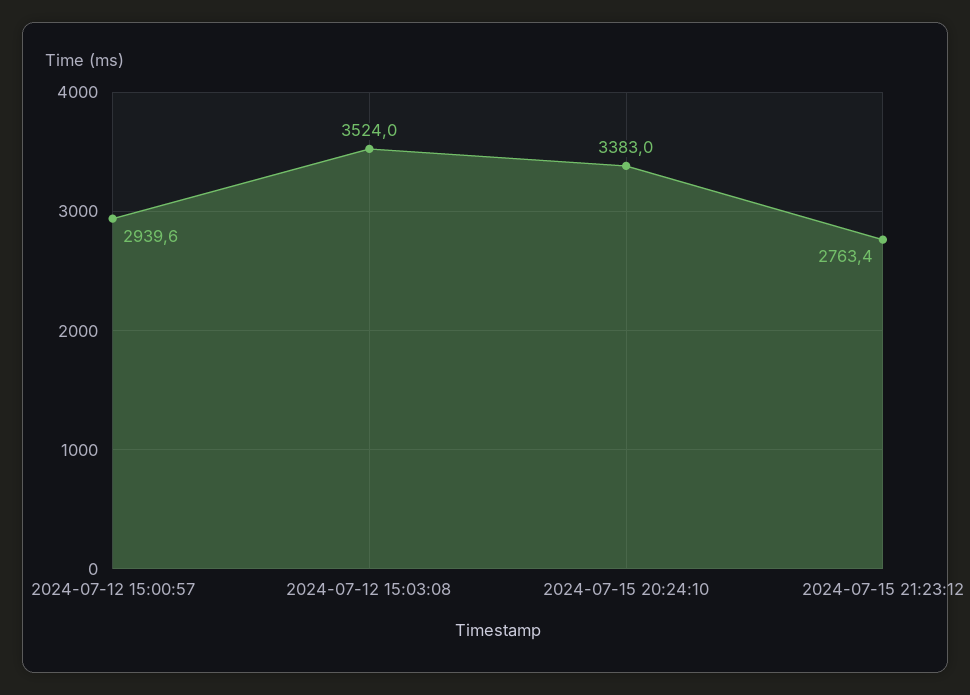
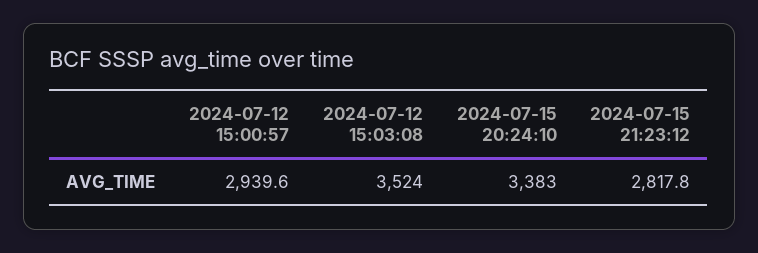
  {
    "2024-07-12 15:00:57": 2939.6,
    "2024-07-12 15:03:08": 3524,
    "2024-07-15 20:24:10": 3383,
-   "2024-07-15 21:23:12": 2763.4
+   "2024-07-15 21:23:12": 2817.8
  }

